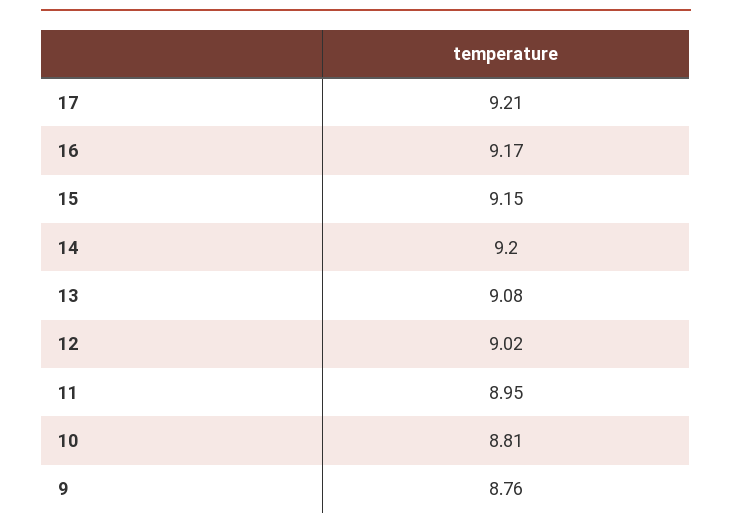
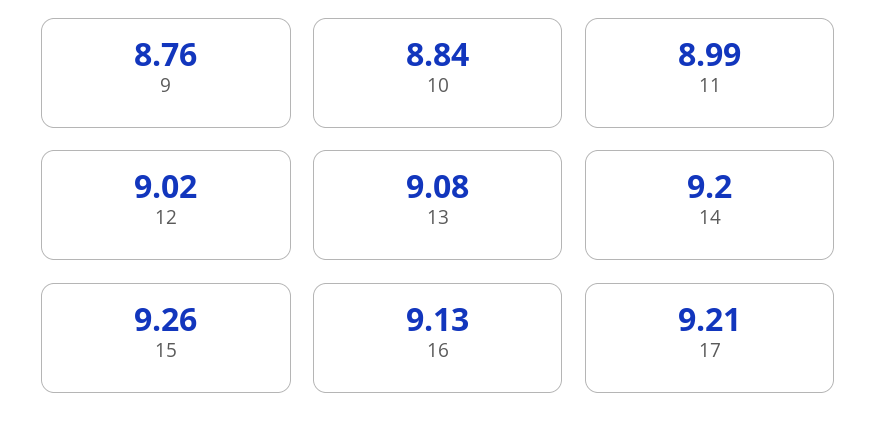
  {
    "17": 9.21,
-   "16": 9.17,
+   "16": 9.13,
-   "15": 9.15,
+   "15": 9.26,
    "14": 9.2,
    "13": 9.08,
    "12": 9.02,
-   "11": 8.95,
+   "11": 8.99,
-   "10": 8.81,
+   "10": 8.84,
    "9": 8.76
  }

